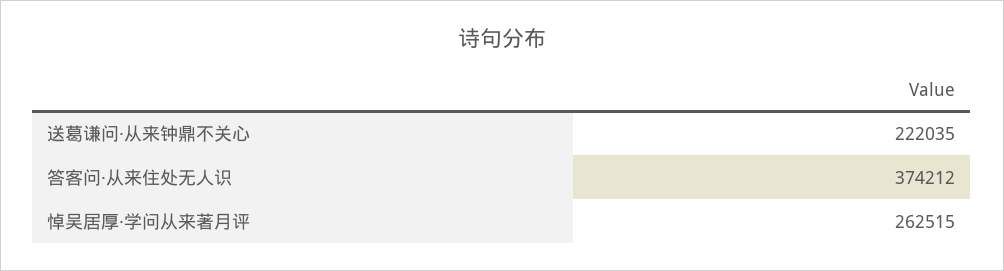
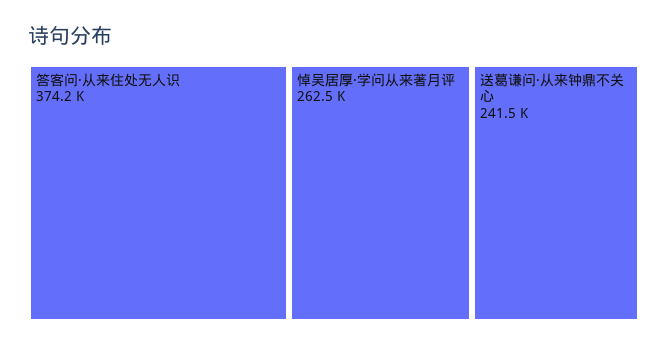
  {
-   "送葛谦问·从来钟鼎不关心": 222035,
+   "送葛谦问·从来钟鼎不关心": 241500,
    "答客问·从来住处无人识": 374212,
    "悼吴居厚·学问从来著月评": 262515
  }

